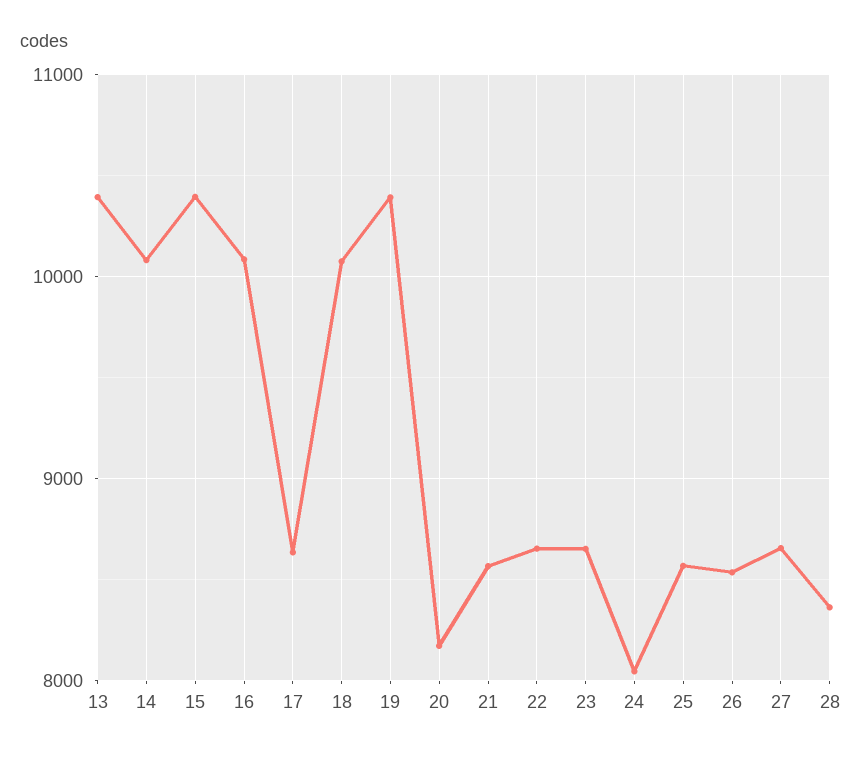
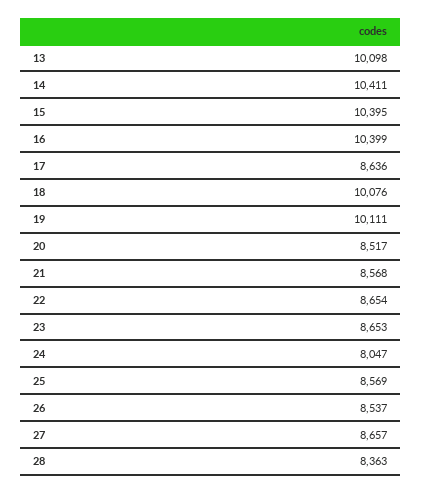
  {
-   "13": 10400,
+   "13": 10098,
-   "14": 10100,
+   "14": 10411,
    "15": 10395,
-   "16": 10100,
+   "16": 10399,
    "17": 8636,
    "18": 10076,
-   "19": 10400,
+   "19": 10111,
-   "20": 8200,
+   "20": 8517,
    "21": 8568,
    "22": 8654,
    "23": 8653,
    "24": 8047,
    "25": 8569,
    "26": 8537,
    "27": 8657,
    "28": 8363
  }

